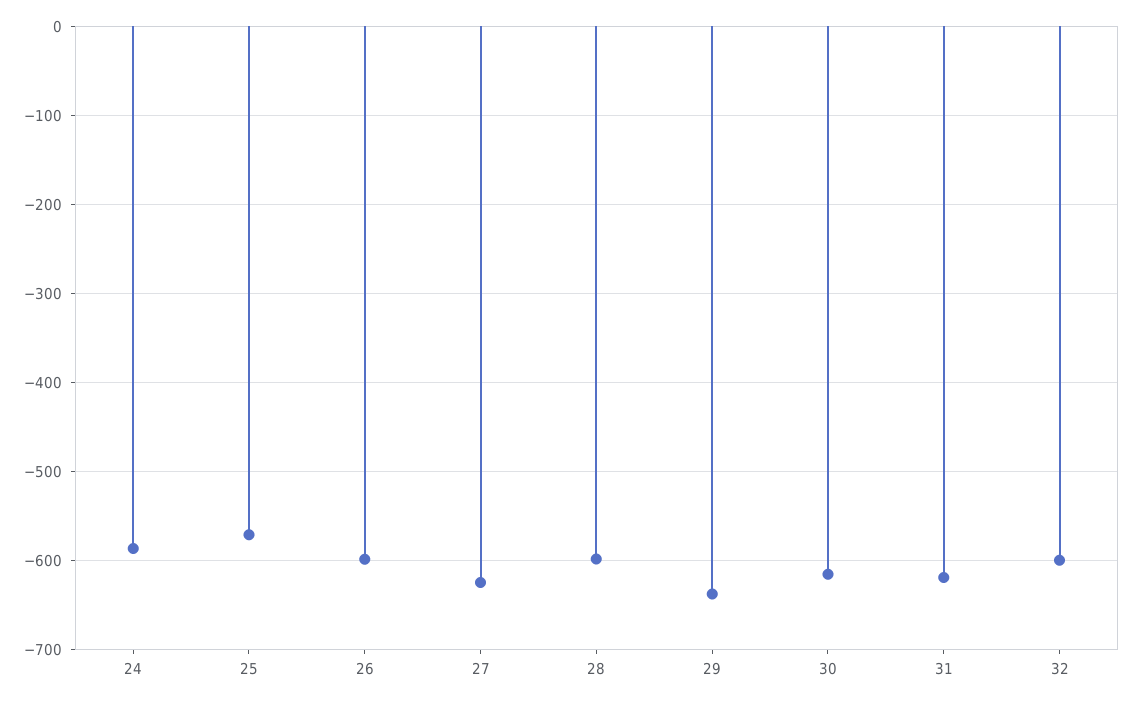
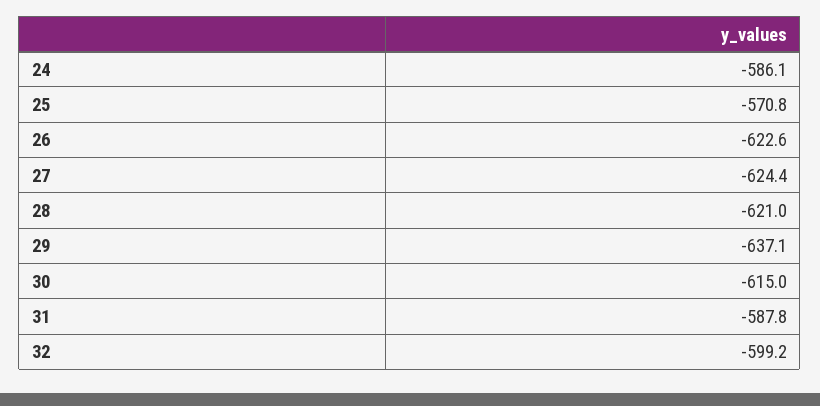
  {
    "24": -586.1,
    "25": -570.8,
-   "26": -600,
+   "26": -622.6,
    "27": -624.4,
-   "28": -600,
+   "28": -621,
    "29": -637.1,
    "30": -615,
-   "31": -620,
+   "31": -587.8,
    "32": -599.2
  }

